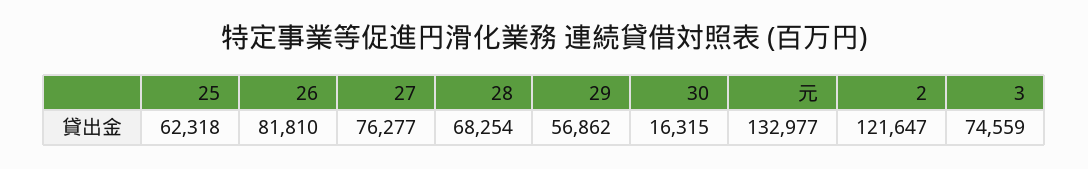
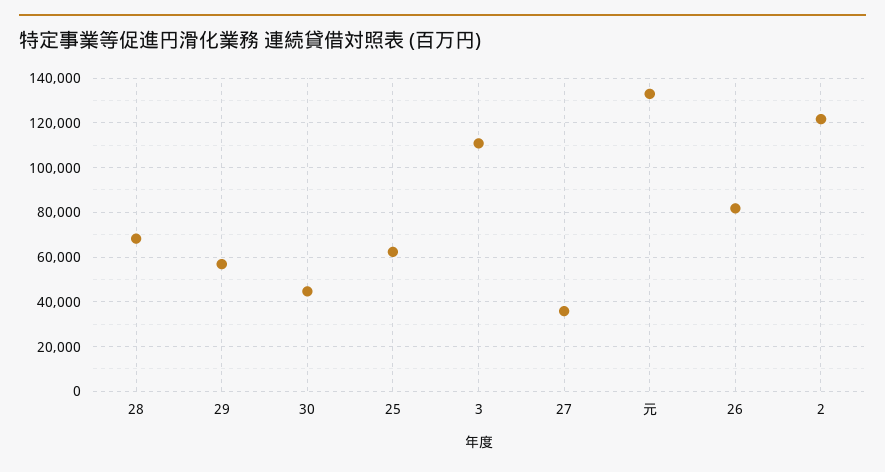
  {
    "25": 62318,
    "26": 81810,
-   "27": 76277,
+   "27": 35000,
    "28": 68254,
    "29": 56862,
-   "30": 16315,
+   "30": 45000,
    "元": 132977,
    "2": 121647,
-   "3": 74559
+   "3": 110000
  }

